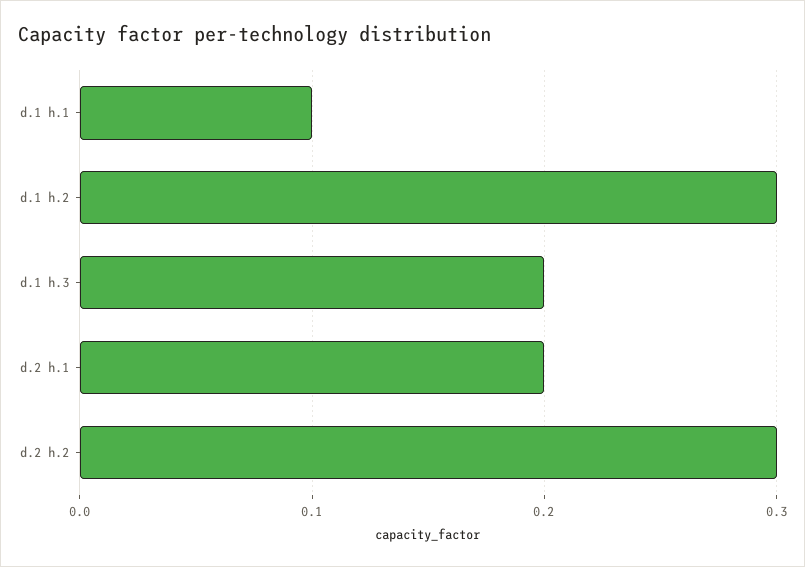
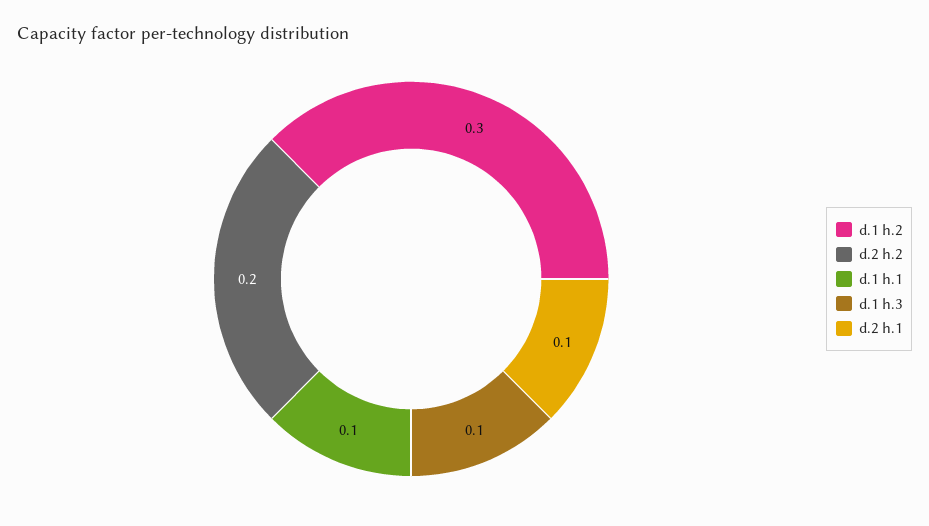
  {
    "d.1 h.1": 0.1,
    "d.1 h.2": 0.3,
-   "d.1 h.3": 0.2,
+   "d.1 h.3": 0.1,
-   "d.2 h.1": 0.2,
+   "d.2 h.1": 0.1,
-   "d.2 h.2": 0.3
+   "d.2 h.2": 0.2
  }

